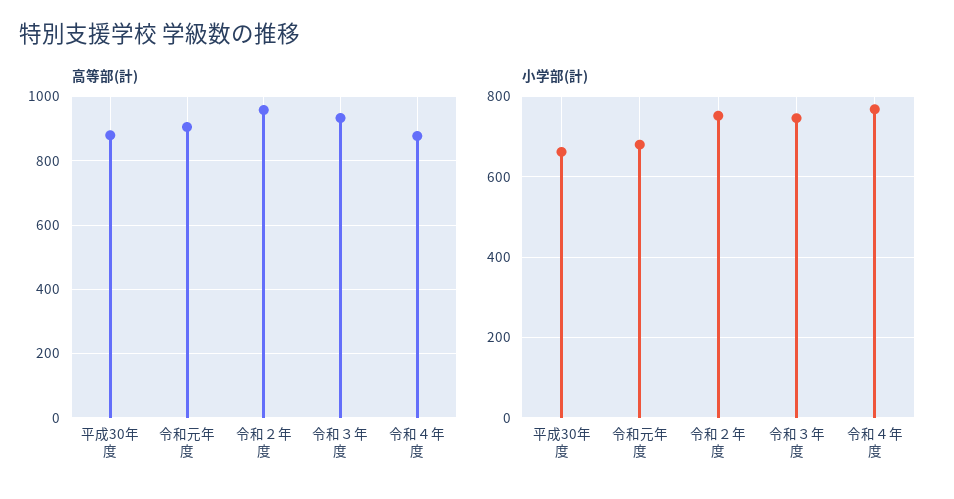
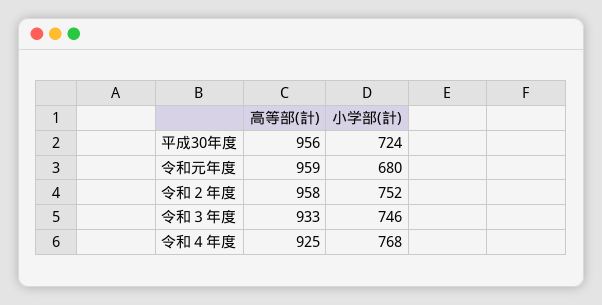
  {
    "高等部(計)": {
-     "平成30年度": 880,
+     "平成30年度": 956,
-     "令和元年度": 900,
+     "令和元年度": 959,
      "令和２年度": 958,
      "令和３年度": 933,
-     "令和４年度": 880
+     "令和４年度": 925
    },
    "小学部(計)": {
-     "平成30年度": 660,
+     "平成30年度": 724,
      "令和元年度": 680,
      "令和２年度": 752,
      "令和３年度": 746,
      "令和４年度": 768
    }
  }

